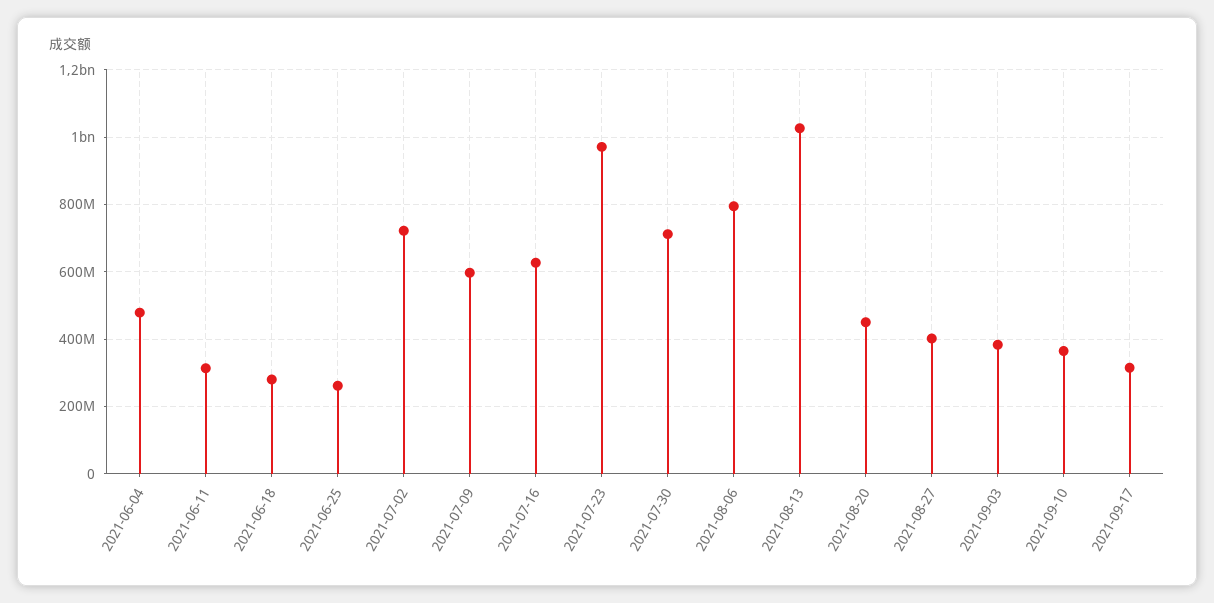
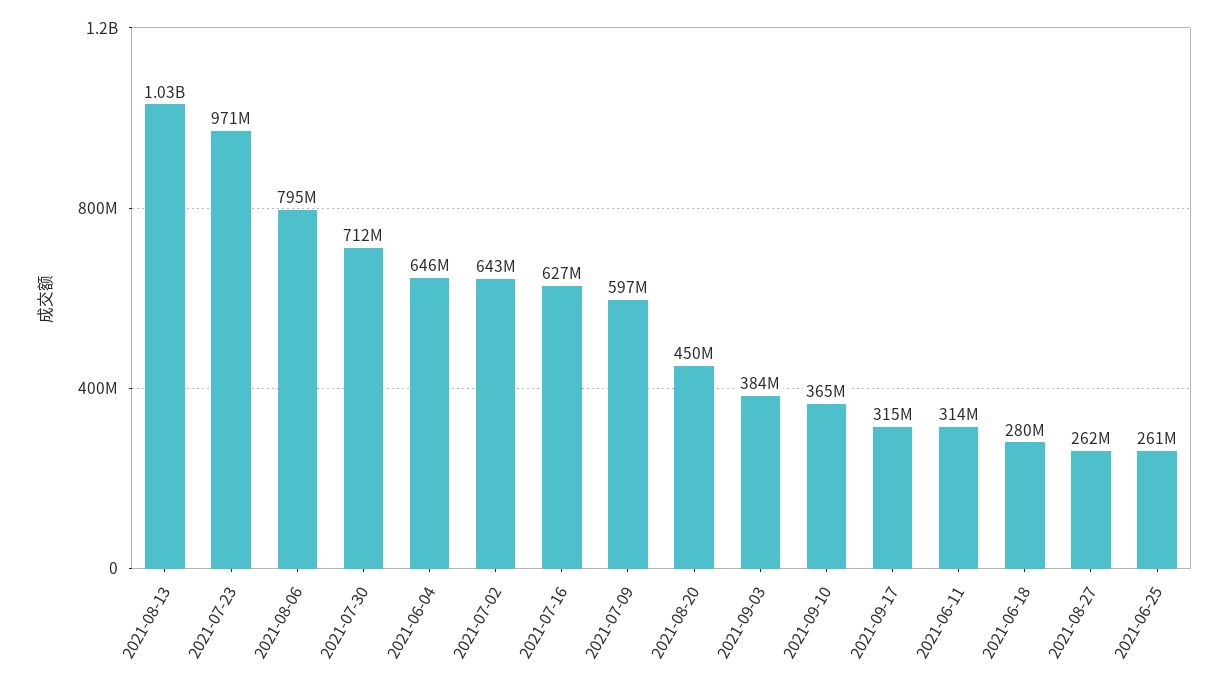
  {
-   "2021-06-04": 480000000,
+   "2021-06-04": 646000000,
    "2021-06-11": 314000000,
    "2021-06-18": 280000000,
    "2021-06-25": 261000000,
-   "2021-07-02": 720000000,
+   "2021-07-02": 643000000,
    "2021-07-09": 597000000,
    "2021-07-16": 627000000,
    "2021-07-23": 971000000,
    "2021-07-30": 712000000,
    "2021-08-06": 795000000,
    "2021-08-13": 1030000000,
    "2021-08-20": 450000000,
-   "2021-08-27": 400000000,
+   "2021-08-27": 262000000,
    "2021-09-03": 384000000,
    "2021-09-10": 365000000,
    "2021-09-17": 315000000
  }

